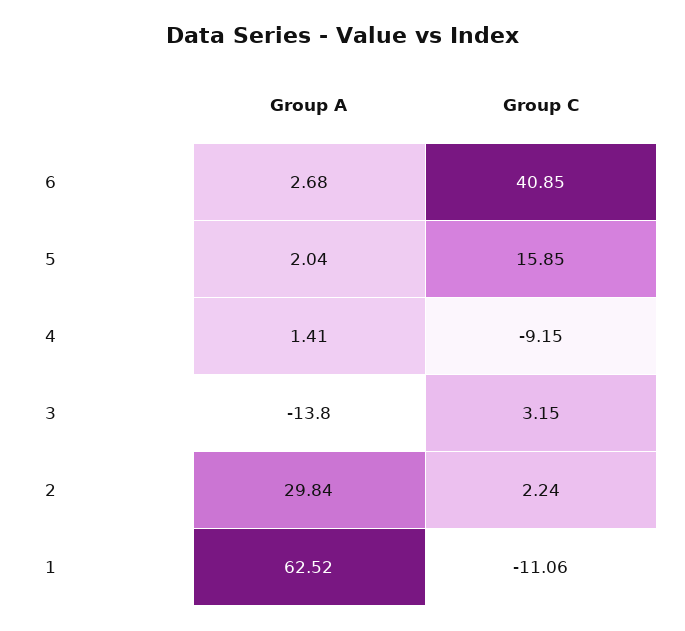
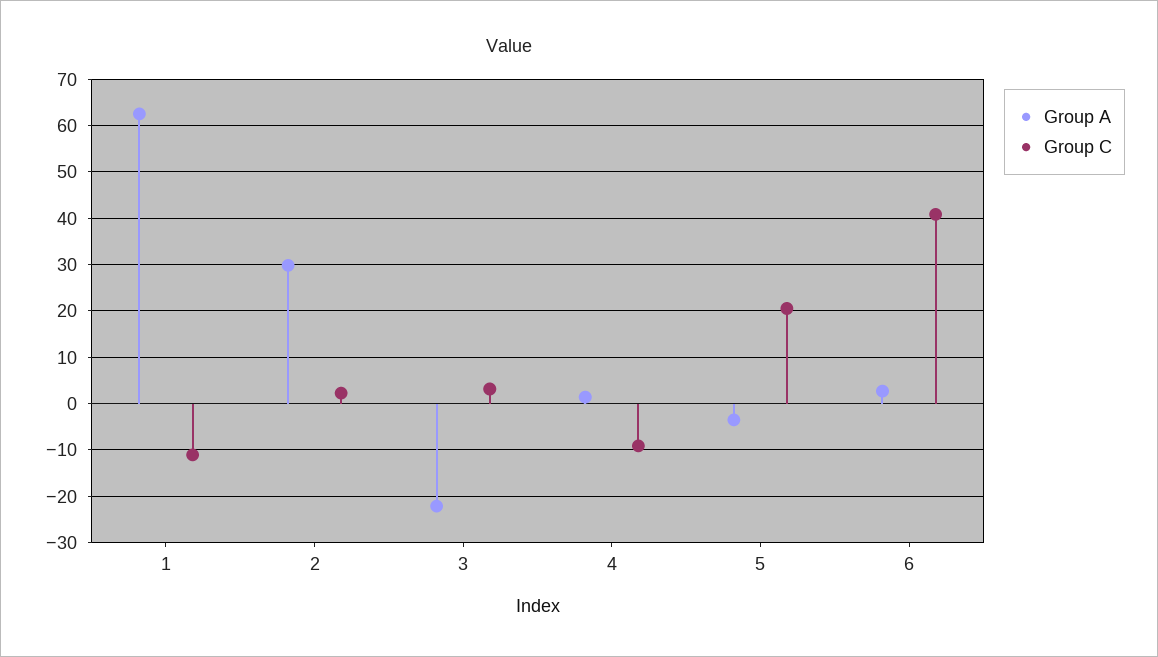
  {
    "Group A": {
      "6": 2.68,
-     "5": 2.04,
+     "5": -4,
      "4": 1.41,
-     "3": -13.8,
+     "3": -22,
      "2": 29.84,
      "1": 62.52
    },
    "Group C": {
      "6": 40.85,
-     "5": 15.85,
+     "5": 20,
      "4": -9.15,
      "3": 3.15,
      "2": 2.24,
      "1": -11.06
    }
  }

